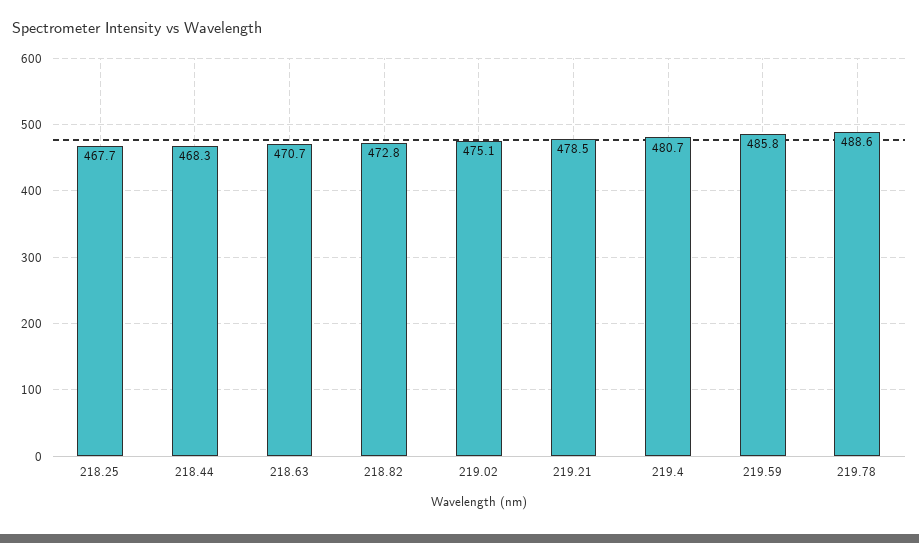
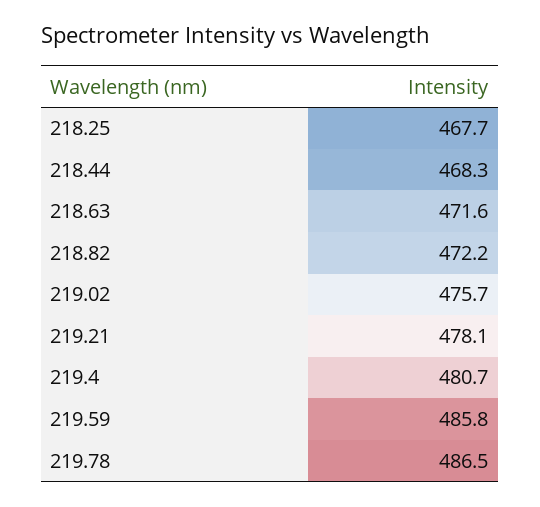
  {
    "218.25": 467.7,
    "218.44": 468.3,
-   "218.63": 470.7,
+   "218.63": 471.6,
-   "218.82": 472.8,
+   "218.82": 472.2,
-   "219.02": 475.1,
+   "219.02": 475.7,
-   "219.21": 478.5,
+   "219.21": 478.1,
    "219.4": 480.7,
    "219.59": 485.8,
-   "219.78": 488.6
+   "219.78": 486.5
  }

